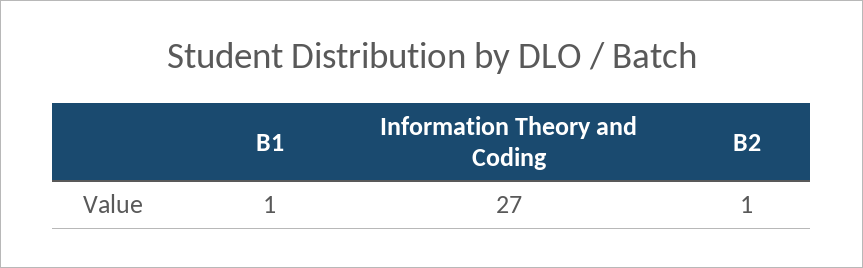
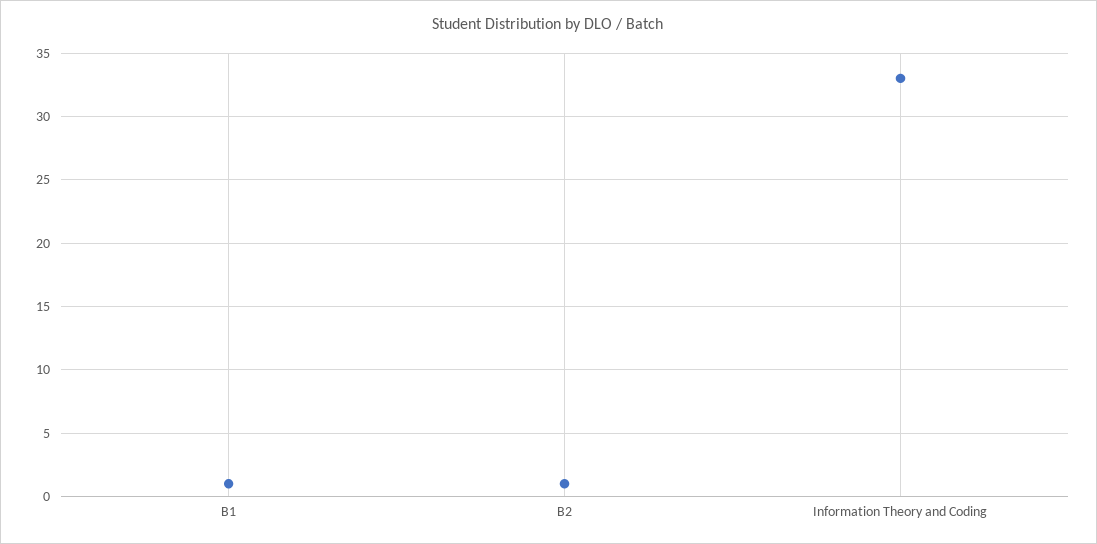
  {
    "B1": 1,
-   "Information Theory and Coding": 27,
+   "Information Theory and Coding": 33,
    "B2": 1
  }

